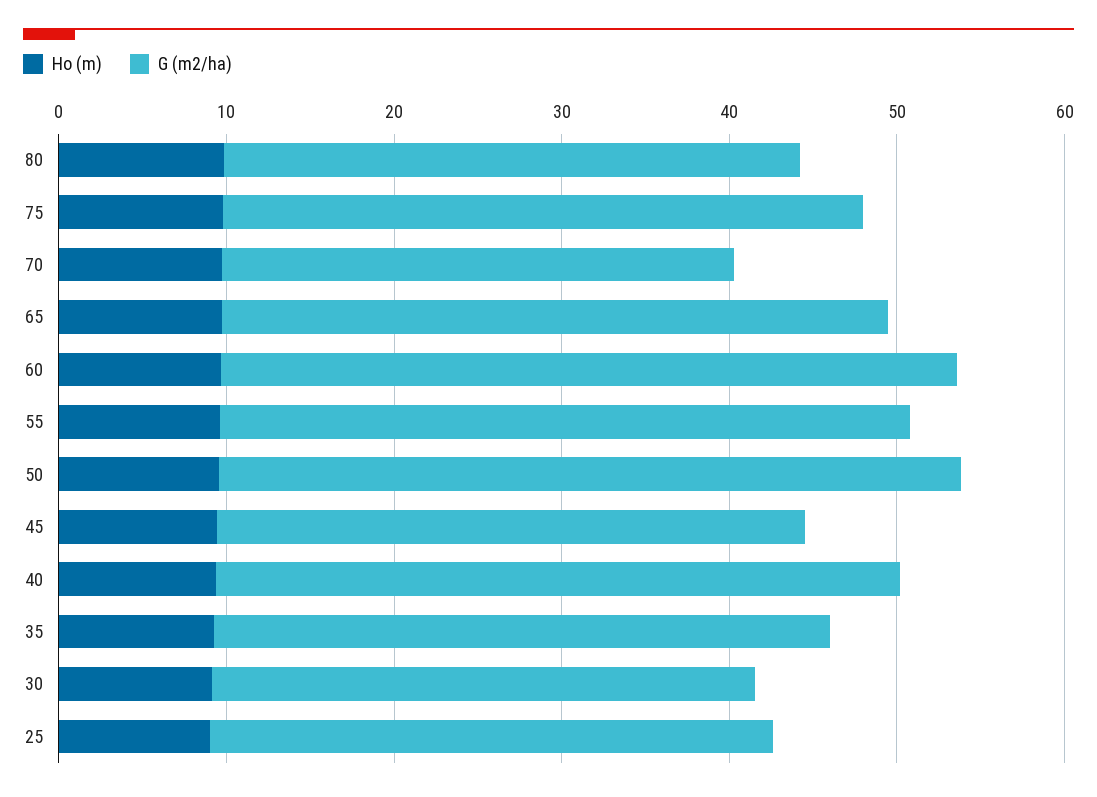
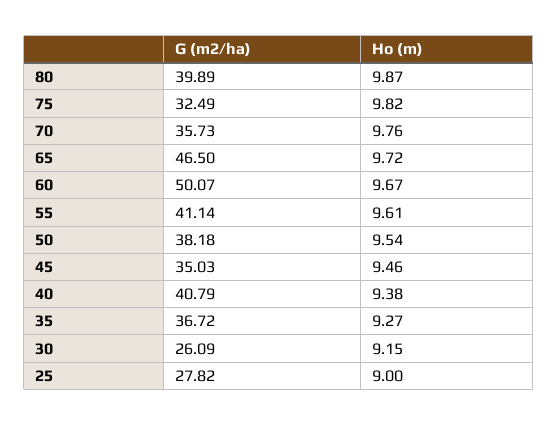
  {
    "Ho (m)": {
      "80": 9.87,
      "75": 9.82,
      "70": 9.76,
      "65": 9.72,
      "60": 9.67,
      "55": 9.61,
      "50": 9.54,
      "45": 9.46,
      "40": 9.38,
      "35": 9.27,
      "30": 9.15,
      "25": 9
    },
    "G (m2/ha)": {
-     "80": 34,
+     "80": 39.89,
-     "75": 38,
+     "75": 32.49,
-     "70": 30,
+     "70": 35.73,
-     "65": 40,
+     "65": 46.5,
-     "60": 44,
+     "60": 50.07,
      "55": 41.14,
-     "50": 44,
+     "50": 38.18,
      "45": 35.03,
      "40": 40.79,
      "35": 36.72,
-     "30": 32,
+     "30": 26.09,
-     "25": 34
+     "25": 27.82
    }
  }

